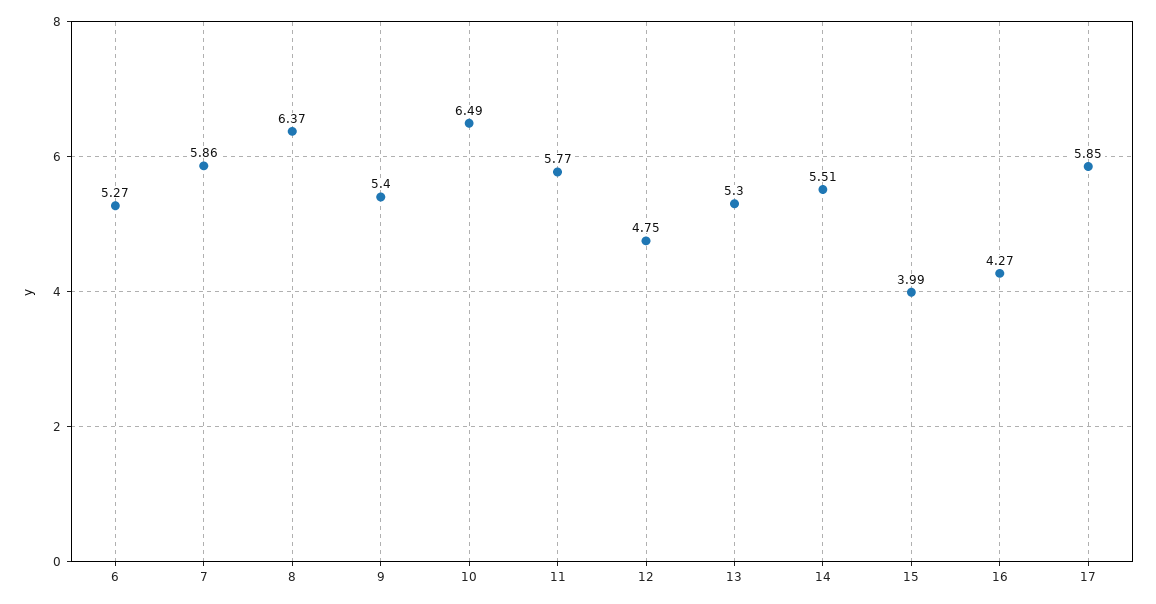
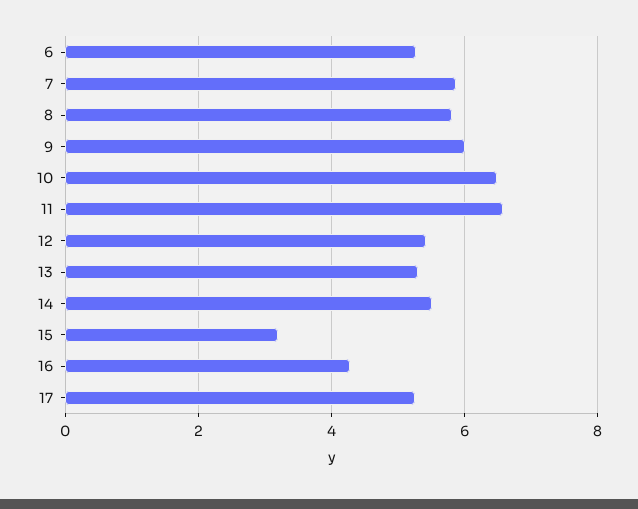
  {
    "6": 5.27,
    "7": 5.86,
-   "8": 6.37,
+   "8": 5.8,
-   "9": 5.4,
+   "9": 6,
    "10": 6.49,
-   "11": 5.77,
+   "11": 6.6,
-   "12": 4.75,
+   "12": 5.4,
    "13": 5.3,
    "14": 5.51,
-   "15": 3.99,
+   "15": 3.2,
    "16": 4.27,
-   "17": 5.85
+   "17": 5.2
  }

